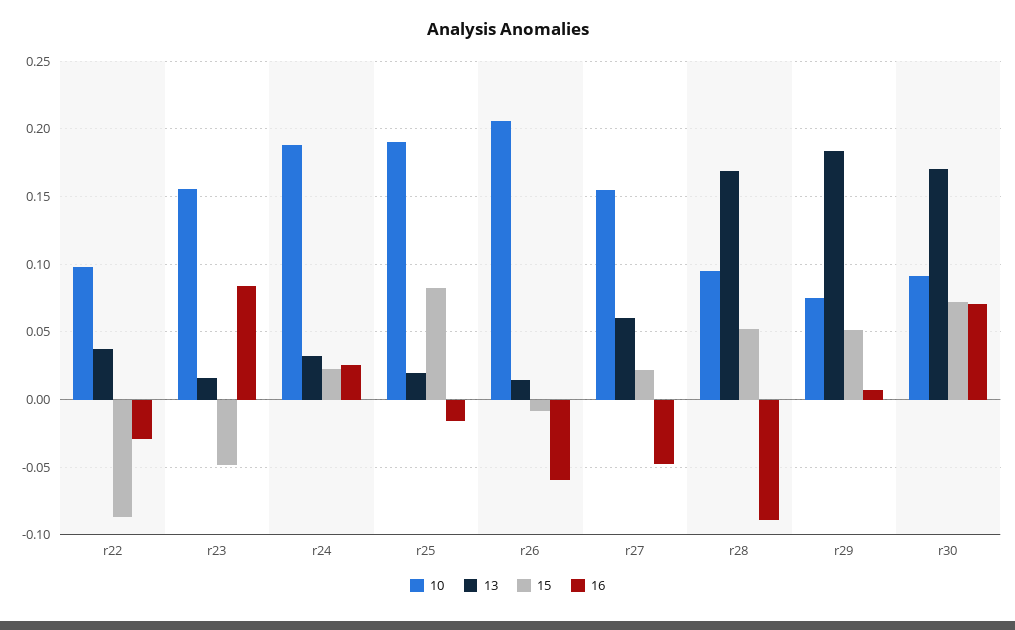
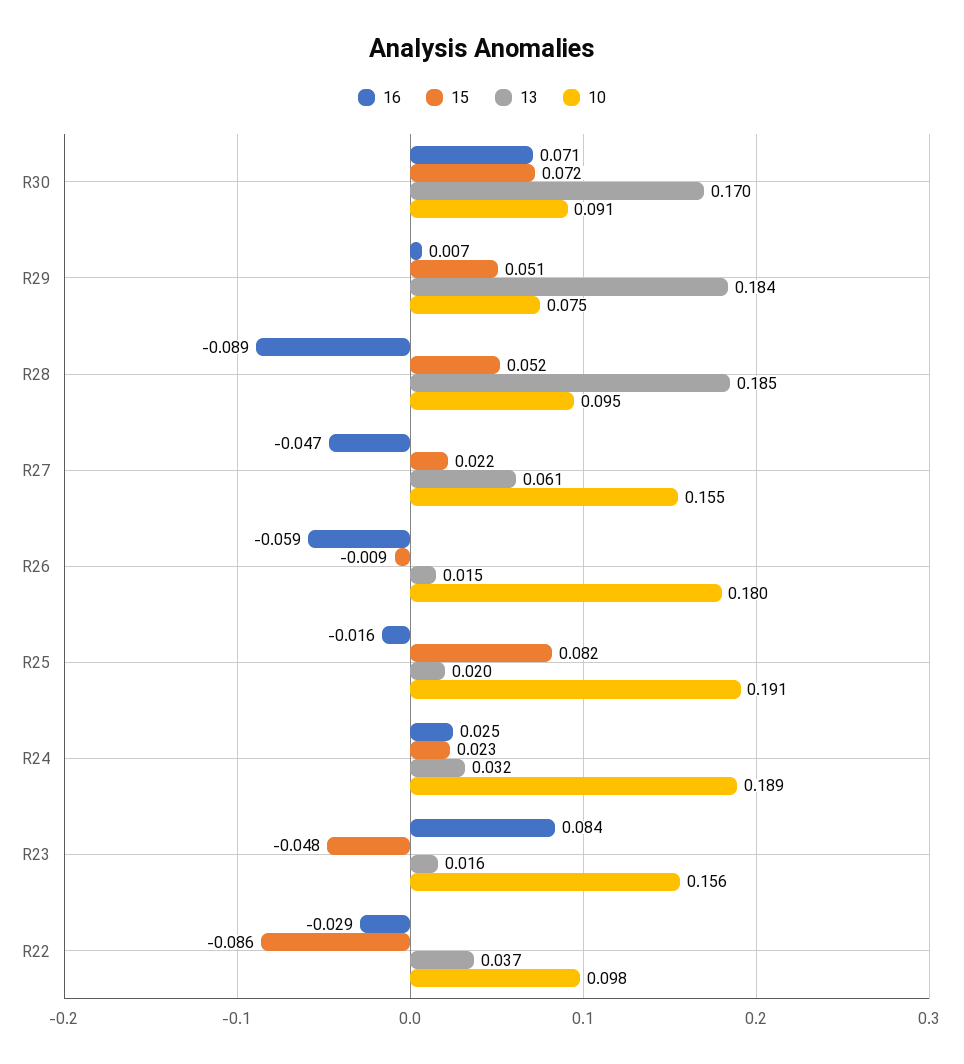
  {
    "10": {
      "r22": 0.098,
      "r23": 0.156,
      "r24": 0.189,
      "r25": 0.191,
-     "r26": 0.205,
+     "r26": 0.18,
      "r27": 0.155,
      "r28": 0.095,
      "r29": 0.075,
      "r30": 0.091
    },
    "13": {
      "r22": 0.037,
      "r23": 0.016,
      "r24": 0.032,
      "r25": 0.02,
      "r26": 0.015,
      "r27": 0.061,
-     "r28": 0.17,
+     "r28": 0.185,
      "r29": 0.184,
      "r30": 0.17
    },
    "15": {
      "r22": -0.086,
      "r23": -0.048,
      "r24": 0.023,
      "r25": 0.082,
      "r26": -0.009,
      "r27": 0.022,
      "r28": 0.052,
      "r29": 0.051,
      "r30": 0.072
    },
    "16": {
      "r22": -0.029,
      "r23": 0.084,
      "r24": 0.025,
      "r25": -0.016,
      "r26": -0.059,
      "r27": -0.047,
      "r28": -0.089,
      "r29": 0.007,
      "r30": 0.071
    }
  }

